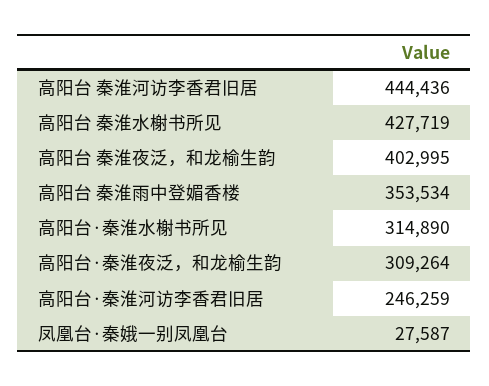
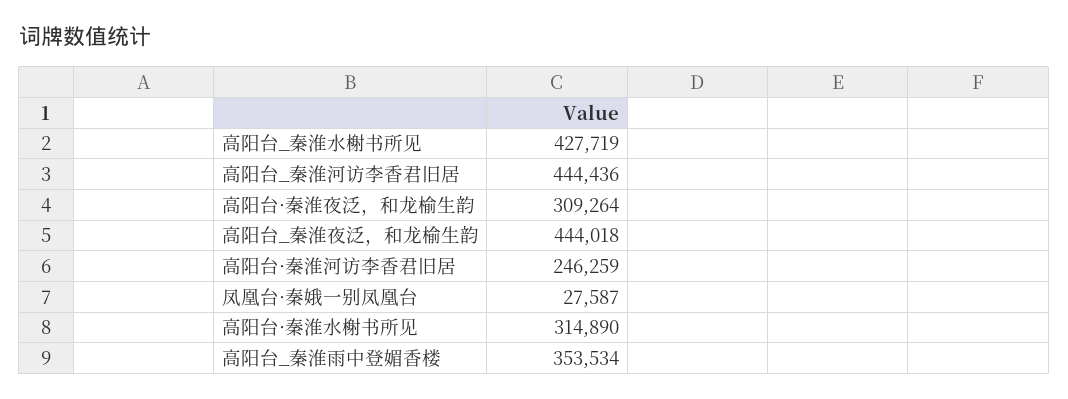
  {
    "高阳台 秦淮河访李香君旧居": 444436,
    "高阳台 秦淮水榭书所见": 427719,
-   "高阳台 秦淮夜泛，和龙榆生韵": 402995,
+   "高阳台 秦淮夜泛，和龙榆生韵": 444018,
    "高阳台 秦淮雨中登媚香楼": 353534,
    "高阳台·秦淮水榭书所见": 314890,
    "高阳台·秦淮夜泛，和龙榆生韵": 309264,
    "高阳台·秦淮河访李香君旧居": 246259,
    "凤凰台·秦娥一别凤凰台": 27587
  }

